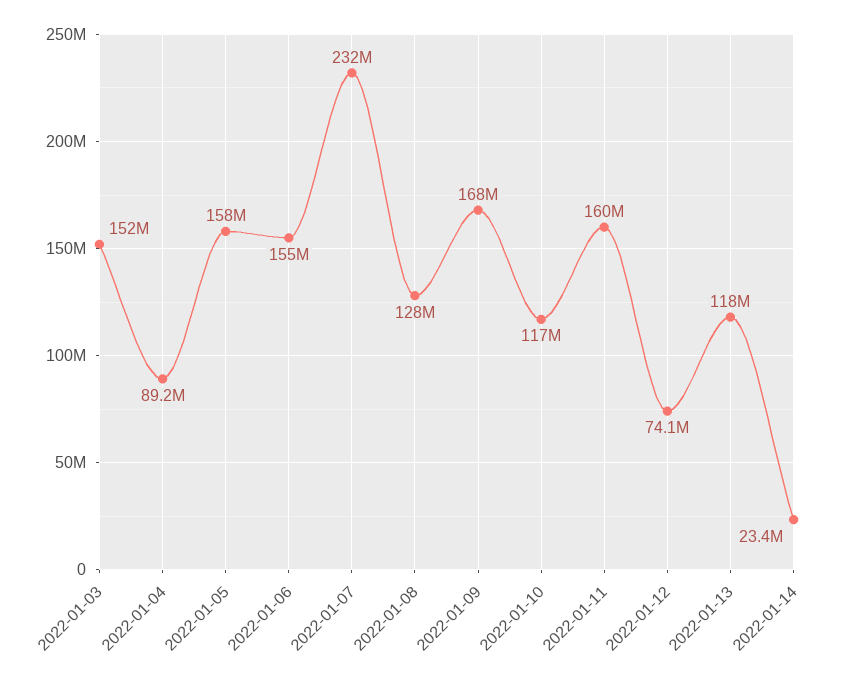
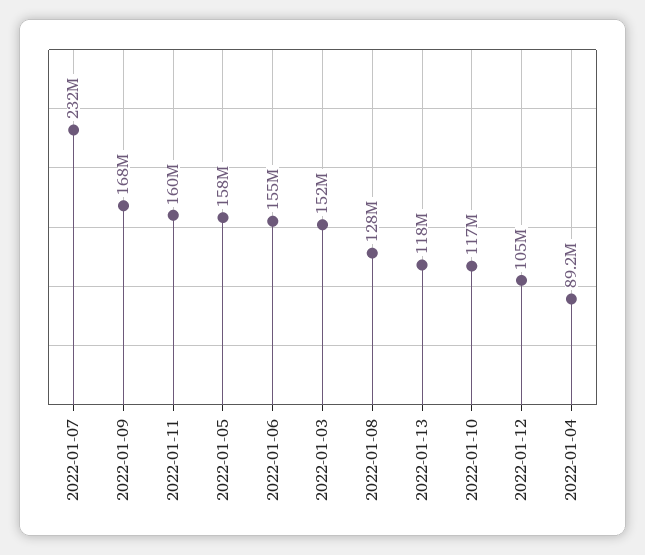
  {
    "2022-01-03": 152000000,
    "2022-01-04": 89200000,
    "2022-01-05": 158000000,
    "2022-01-06": 155000000,
    "2022-01-07": 232000000,
    "2022-01-08": 128000000,
    "2022-01-09": 168000000,
    "2022-01-10": 117000000,
    "2022-01-11": 160000000,
-   "2022-01-12": 74100000,
+   "2022-01-12": 105000000,
-   "2022-01-13": 118000000,
+   "2022-01-13": 118000000
-   "2022-01-14": 23400000
  }

